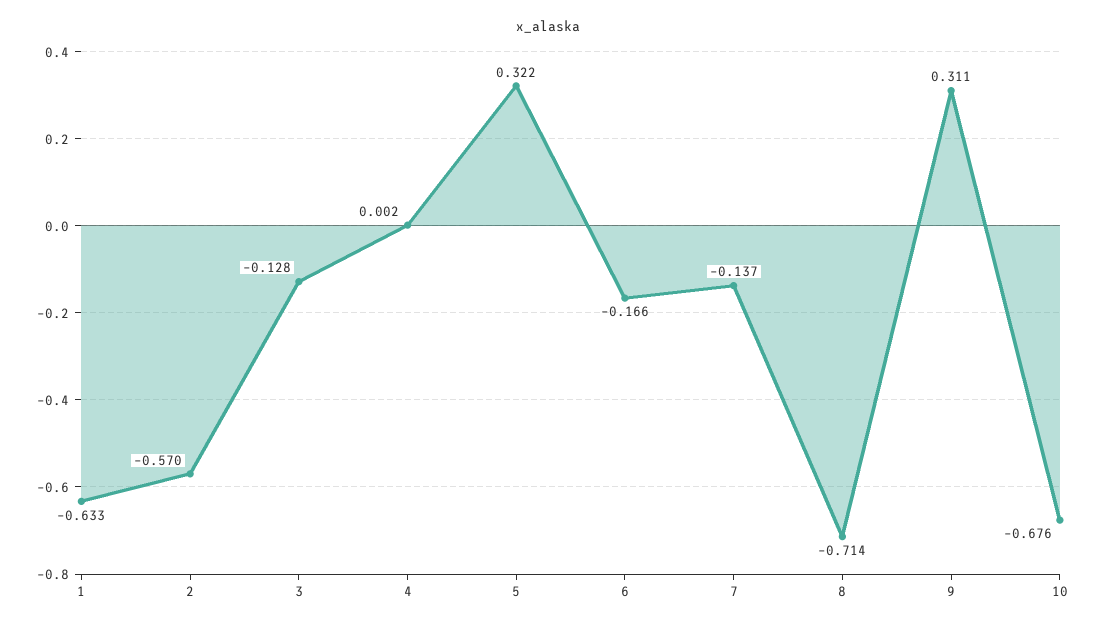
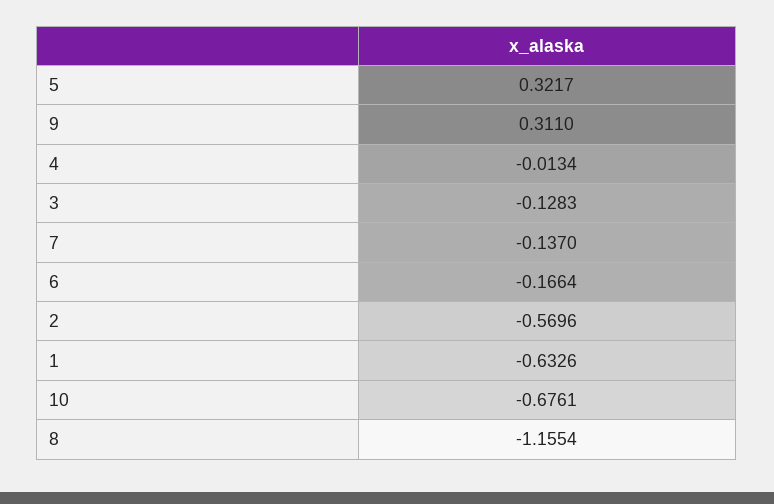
  {
    "1": -0.6326,
    "2": -0.5696,
    "3": -0.1283,
-   "4": 0.002,
+   "4": -0.0134,
    "5": 0.3217,
    "6": -0.1664,
    "7": -0.137,
-   "8": -0.714,
+   "8": -1.1554,
    "9": 0.311,
    "10": -0.6761
  }

